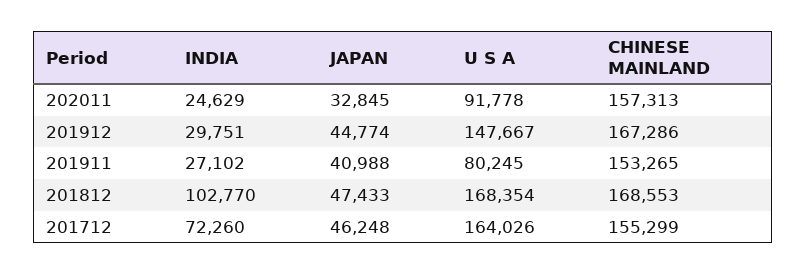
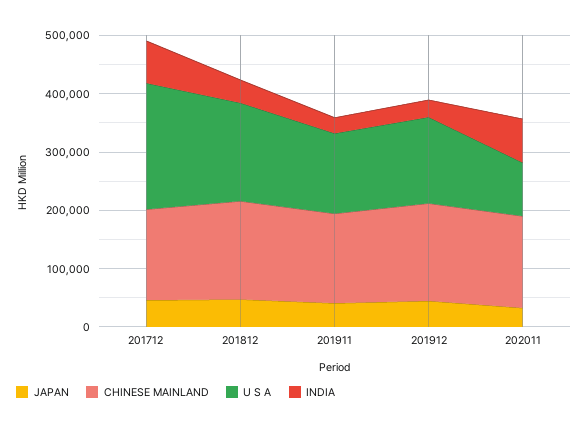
  {
    "INDIA": {
-     "202011": 24629,
+     "202011": 80000,
      "201912": 29751,
      "201911": 27102,
-     "201812": 102770,
+     "201812": 40000,
      "201712": 72260
    },
    "JAPAN": {
      "202011": 32845,
      "201912": 44774,
      "201911": 40988,
      "201812": 47433,
      "201712": 46248
    },
    "U S A": {
      "202011": 91778,
      "201912": 147667,
-     "201911": 80245,
+     "201911": 140000,
      "201812": 168354,
-     "201712": 164026
+     "201712": 220000
    },
    "CHINESE MAINLAND": {
      "202011": 157313,
      "201912": 167286,
      "201911": 153265,
      "201812": 168553,
      "201712": 155299
    }
  }

